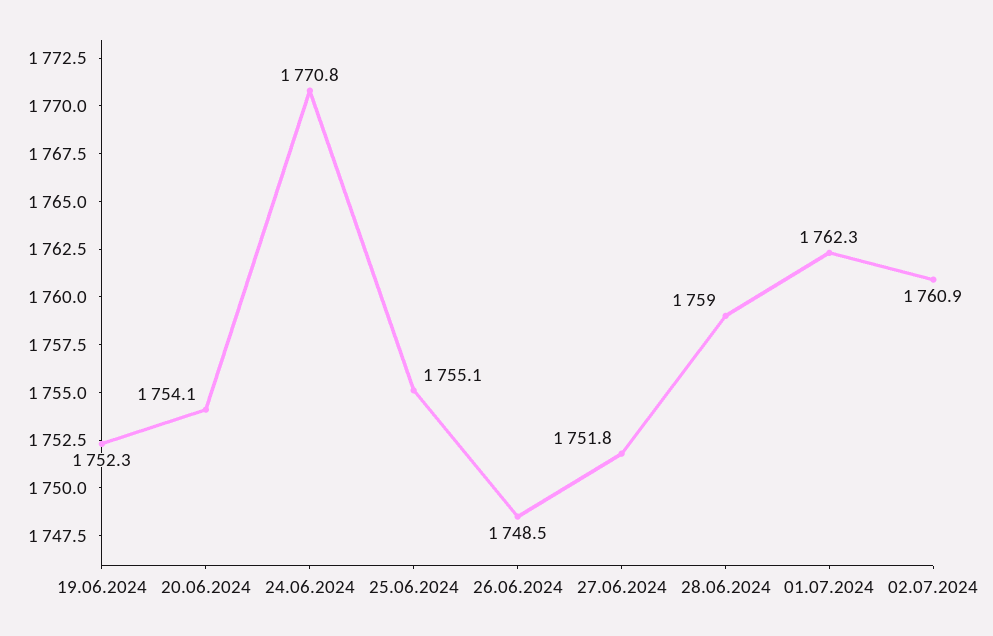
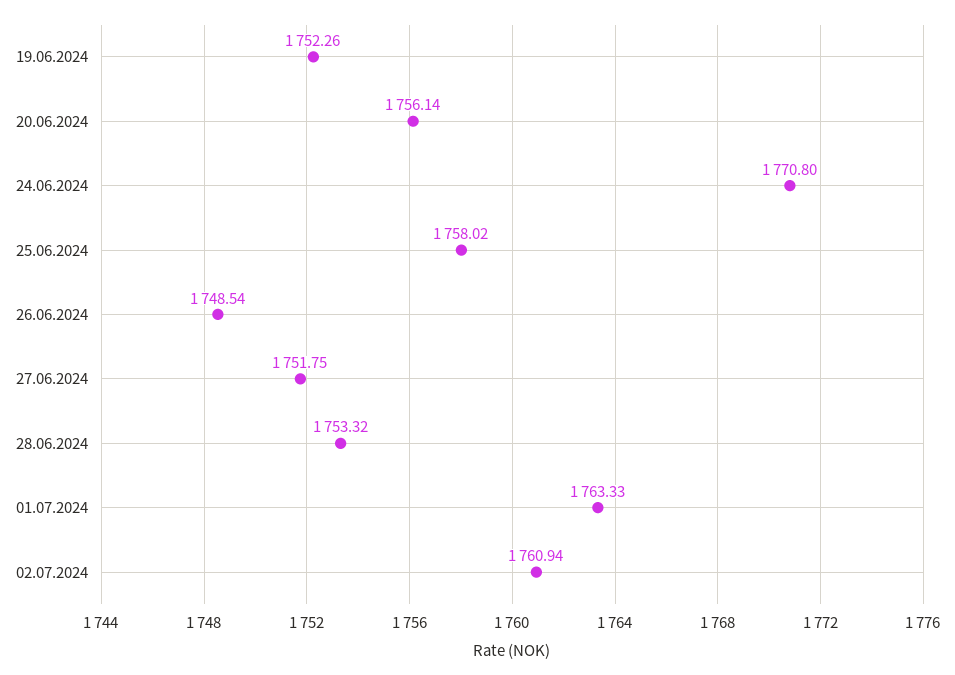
  {
    "19.06.2024": 1752.26,
-   "20.06.2024": 1754.1,
+   "20.06.2024": 1756.14,
    "24.06.2024": 1770.8,
-   "25.06.2024": 1755.1,
+   "25.06.2024": 1758.02,
    "26.06.2024": 1748.54,
    "27.06.2024": 1751.75,
-   "28.06.2024": 1759,
+   "28.06.2024": 1753.32,
-   "01.07.2024": 1762.3,
+   "01.07.2024": 1763.33,
    "02.07.2024": 1760.94
  }

